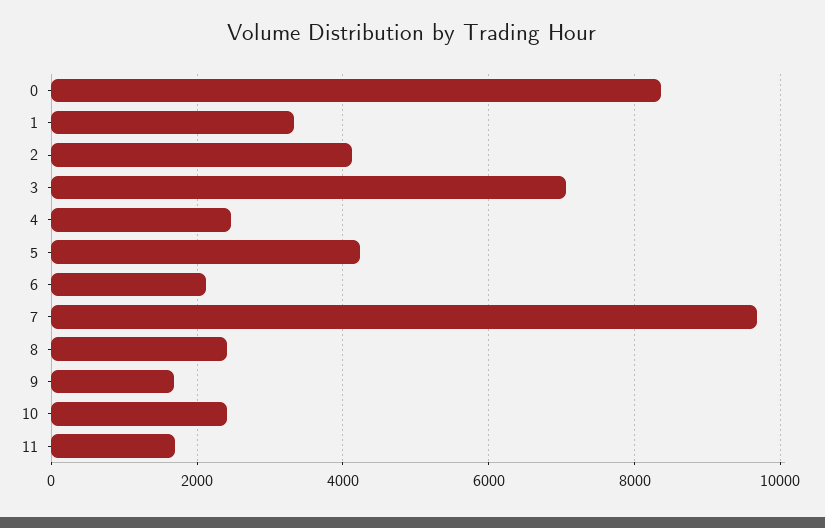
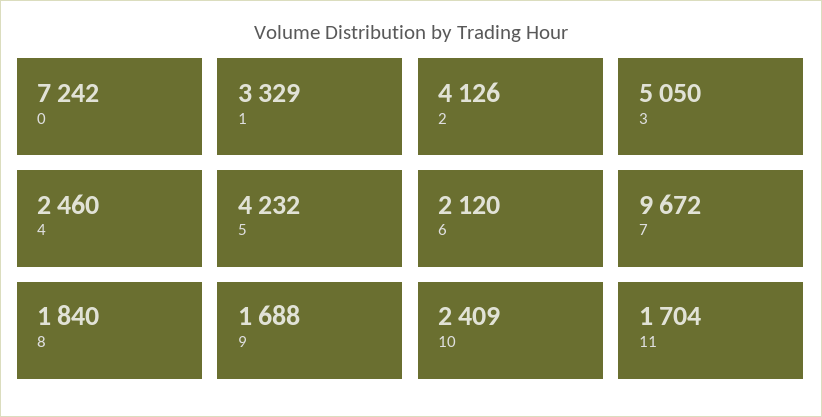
  {
-   "0": 8400,
+   "0": 7242,
    "1": 3329,
    "2": 4126,
-   "3": 7000,
+   "3": 5050,
    "4": 2460,
    "5": 4232,
    "6": 2120,
    "7": 9672,
-   "8": 2400,
+   "8": 1840,
    "9": 1688,
    "10": 2409,
    "11": 1704
  }

